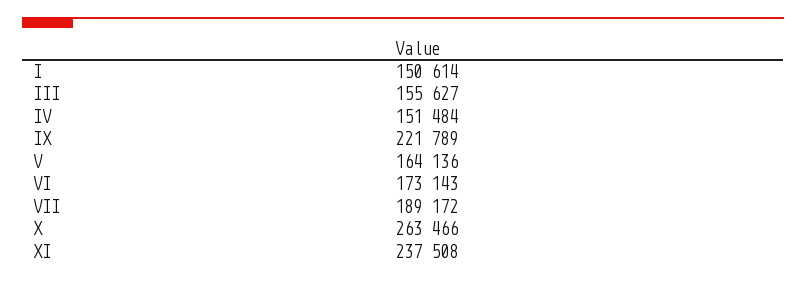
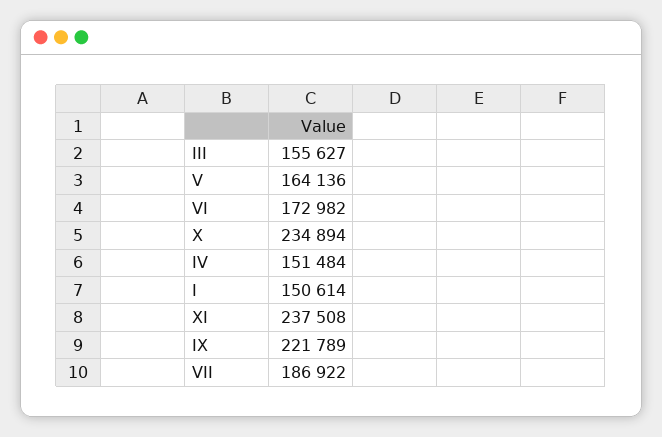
  {
    "I": 150614,
    "III": 155627,
    "IV": 151484,
    "IX": 221789,
    "V": 164136,
-   "VI": 173143,
+   "VI": 172982,
-   "VII": 189172,
+   "VII": 186922,
-   "X": 263466,
+   "X": 234894,
    "XI": 237508
  }

